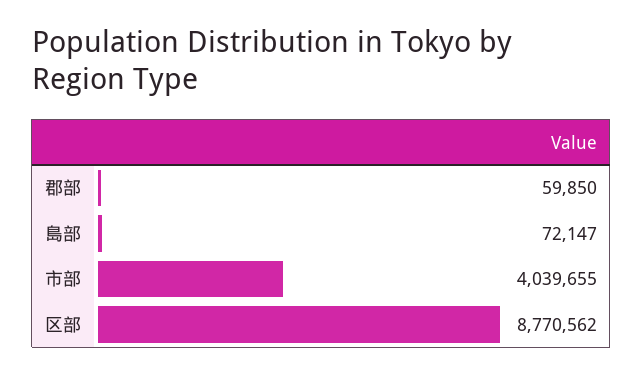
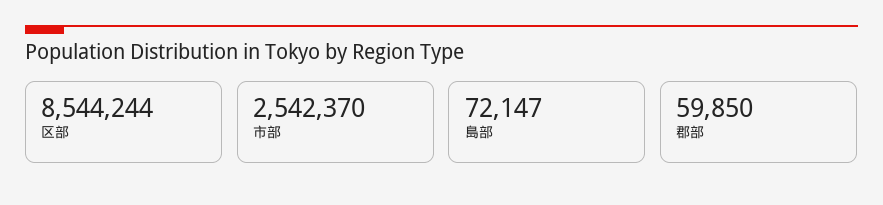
  {
    "郡部": 59850,
    "島部": 72147,
-   "市部": 4039655,
+   "市部": 2542370,
-   "区部": 8770562
+   "区部": 8544244
  }

